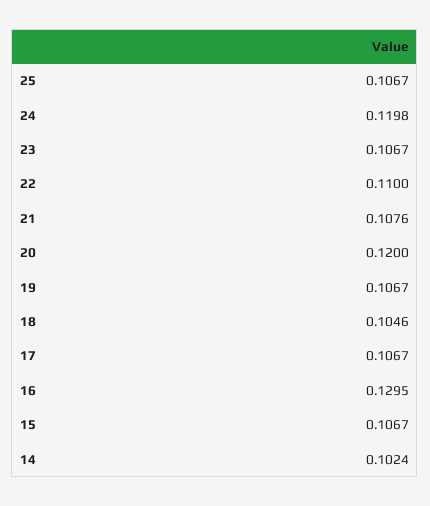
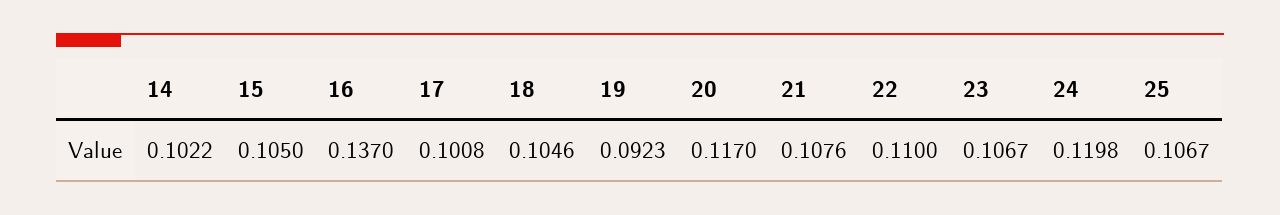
  {
    "25": 0.1067,
    "24": 0.1198,
    "23": 0.1067,
    "22": 0.11,
    "21": 0.1076,
-   "20": 0.12,
+   "20": 0.117,
-   "19": 0.1067,
+   "19": 0.0923,
    "18": 0.1046,
-   "17": 0.1067,
+   "17": 0.1008,
-   "16": 0.1295,
+   "16": 0.137,
-   "15": 0.1067,
+   "15": 0.105,
-   "14": 0.1024
+   "14": 0.1022
  }

